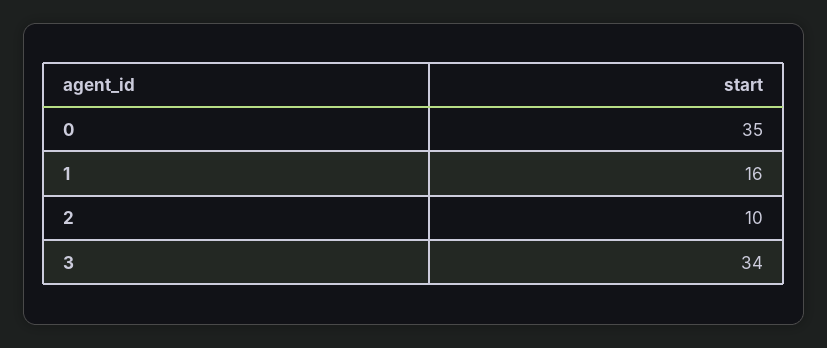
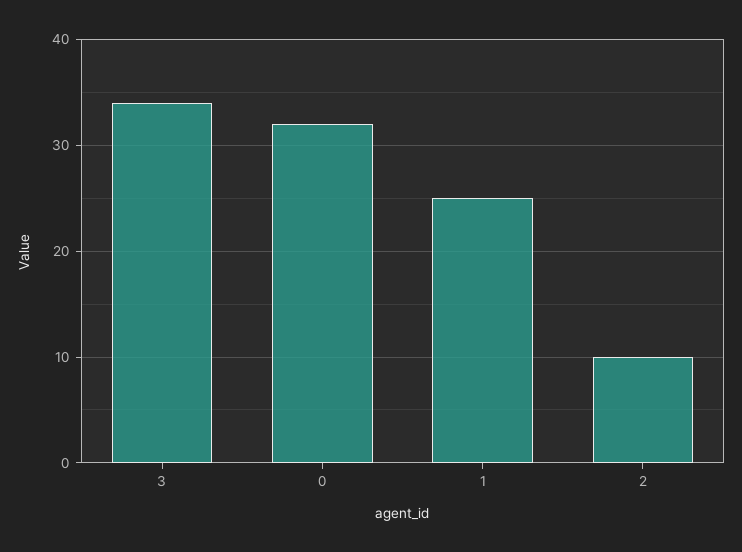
  {
-   "0": 35,
+   "0": 32,
-   "1": 16,
+   "1": 25,
    "2": 10,
    "3": 34
  }

